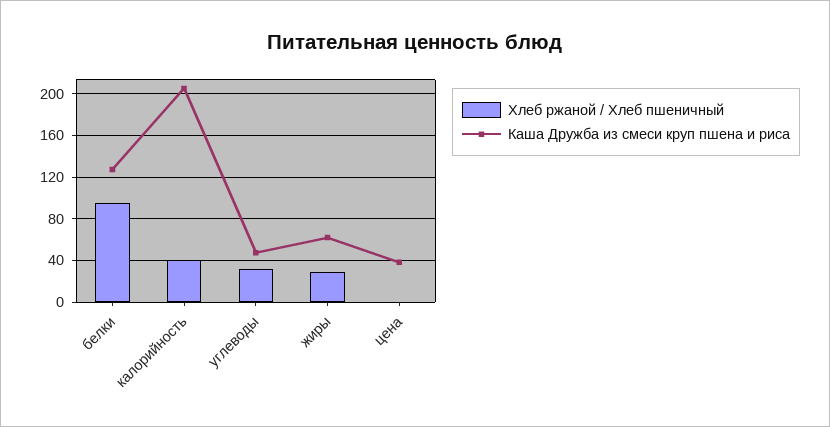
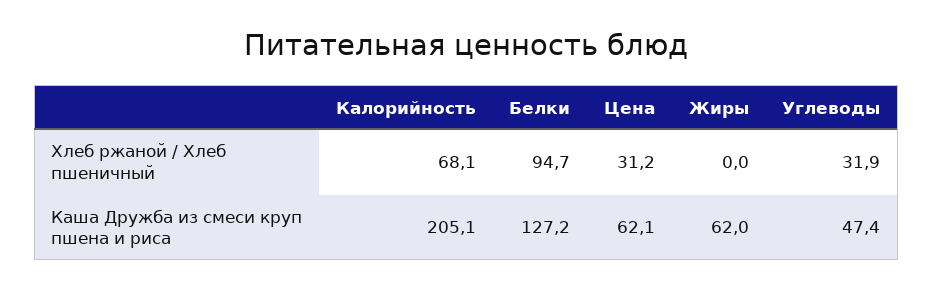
  {
    "Хлеб ржаной / Хлеб пшеничный": {
      "белки": 94.7,
-     "калорийность": 40,
+     "калорийность": 68.1,
      "углеводы": 31.9,
-     "жиры": 30,
+     "жиры": 0,
-     "цена": 0
+     "цена": 31.2
    },
    "Каша Дружба из смеси круп пшена и риса": {
      "белки": 127.2,
      "калорийность": 205.1,
      "углеводы": 47.4,
      "жиры": 62,
-     "цена": 40
+     "цена": 62.1
    }
  }

